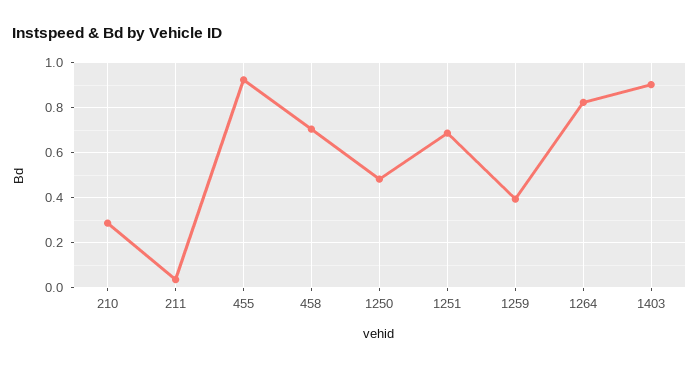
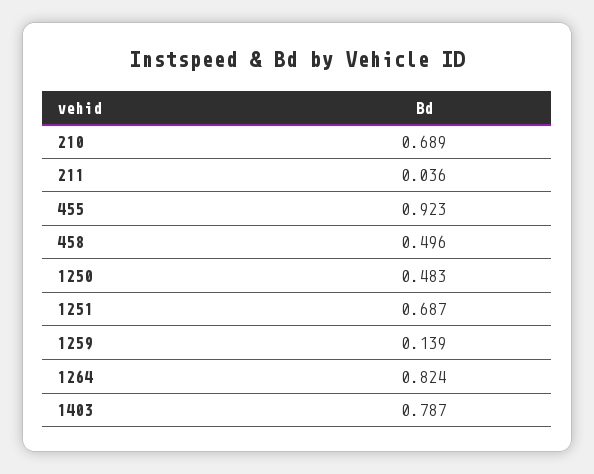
  {
-   "210": 0.3,
+   "210": 0.689,
    "211": 0.036,
    "455": 0.923,
-   "458": 0.7,
+   "458": 0.496,
    "1250": 0.483,
    "1251": 0.687,
-   "1259": 0.4,
+   "1259": 0.139,
    "1264": 0.824,
-   "1403": 0.9
+   "1403": 0.787
  }

